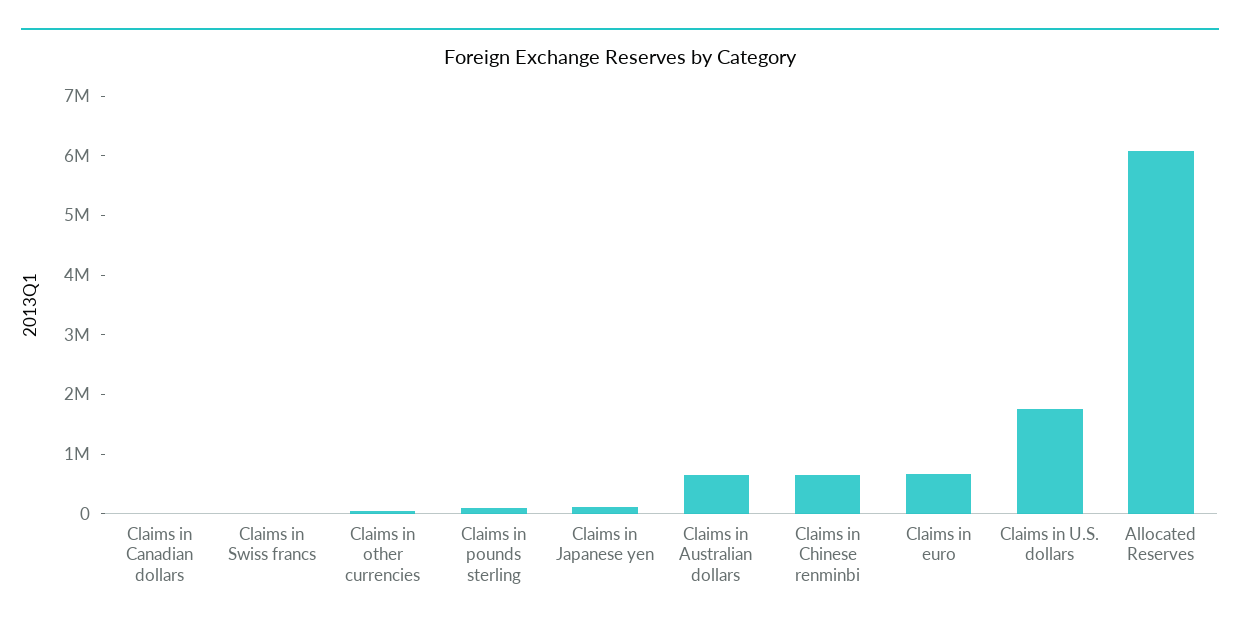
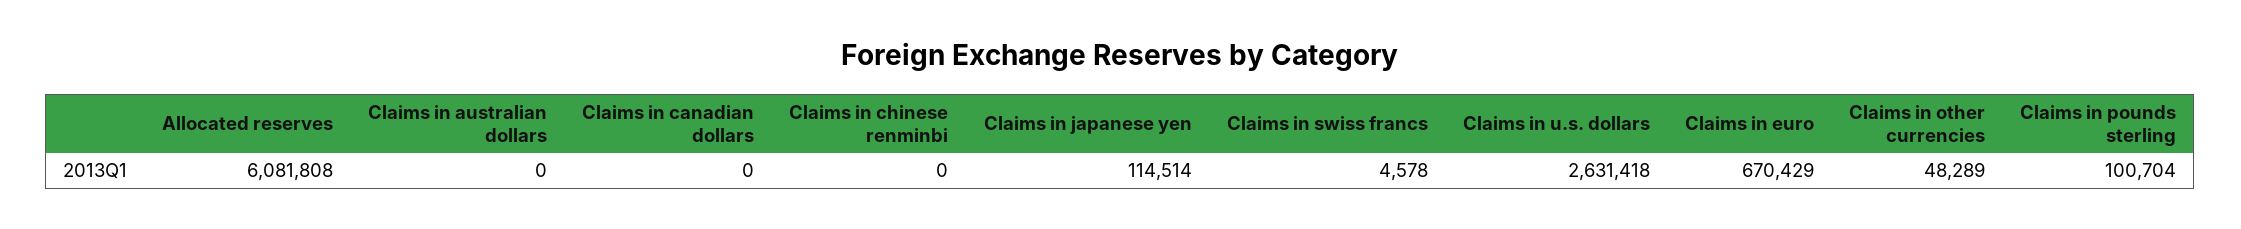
  {
    "Claims in Canadian dollars": 0,
    "Claims in Swiss francs": 4578,
    "Claims in other currencies": 48289,
    "Claims in pounds sterling": 100704,
    "Claims in Japanese yen": 114514,
-   "Claims in Australian dollars": 600000,
+   "Claims in Australian dollars": 0,
-   "Claims in Chinese renminbi": 600000,
+   "Claims in Chinese renminbi": 0,
    "Claims in euro": 670429,
-   "Claims in U.S. dollars": 1800000,
+   "Claims in U.S. dollars": 2631418,
    "Allocated Reserves": 6081808
  }

